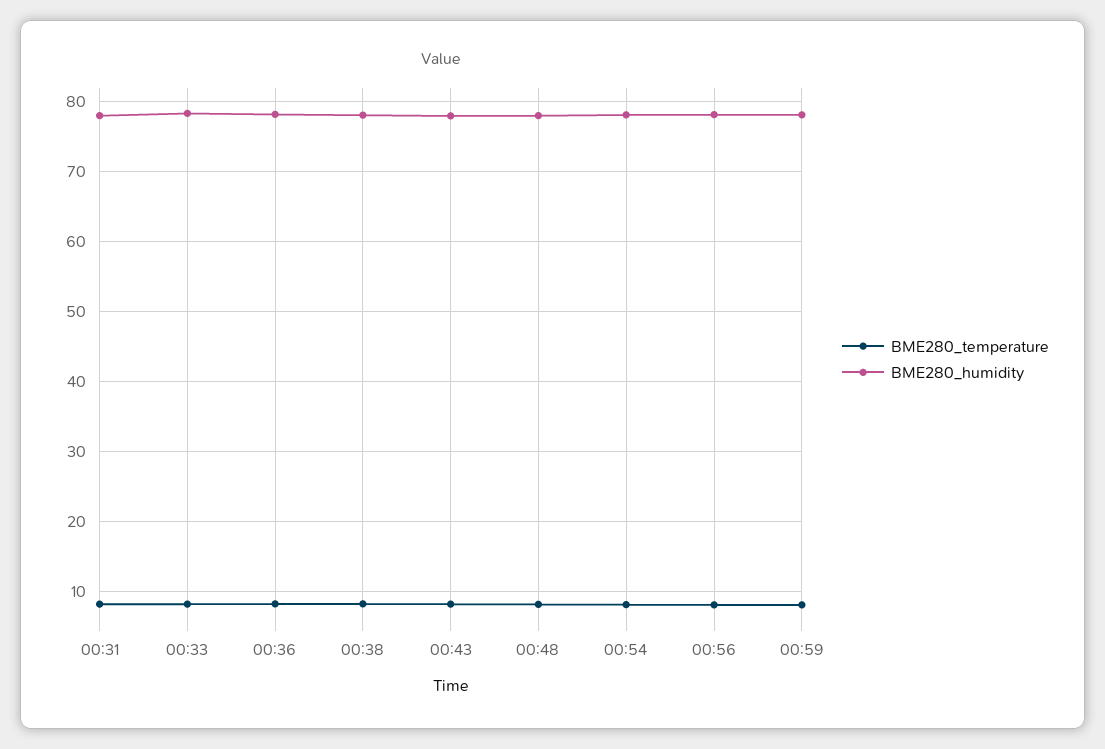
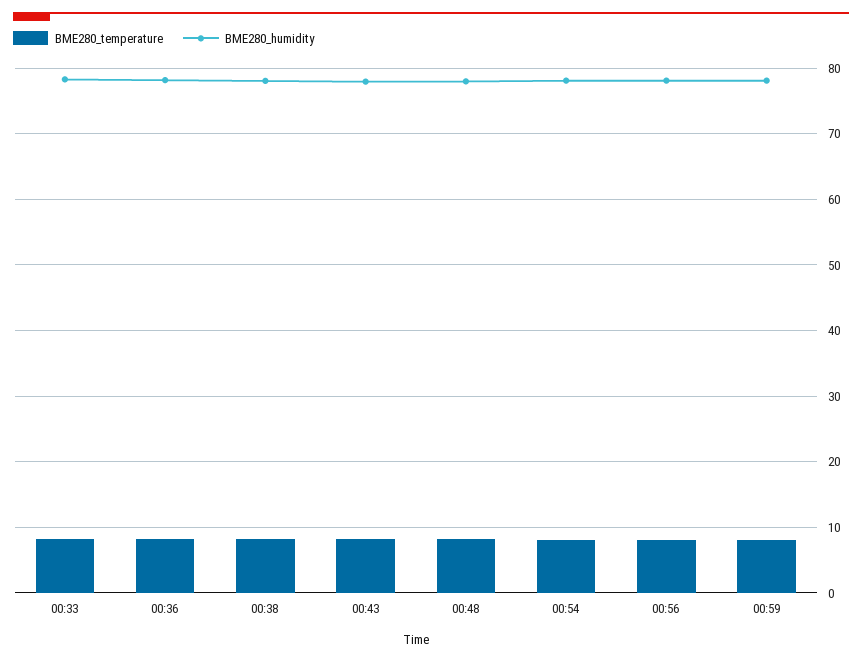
  {
    "BME280_temperature": {
-     "00:31": 8,
      "00:33": 8,
      "00:36": 8,
      "00:38": 8,
      "00:43": 8,
      "00:48": 8,
      "00:54": 8,
      "00:56": 8,
      "00:59": 8
    },
    "BME280_humidity": {
-     "00:31": 78,
      "00:33": 78,
      "00:36": 78,
      "00:38": 78,
      "00:43": 78,
      "00:48": 78,
      "00:54": 78,
      "00:56": 78,
      "00:59": 78
    }
  }

